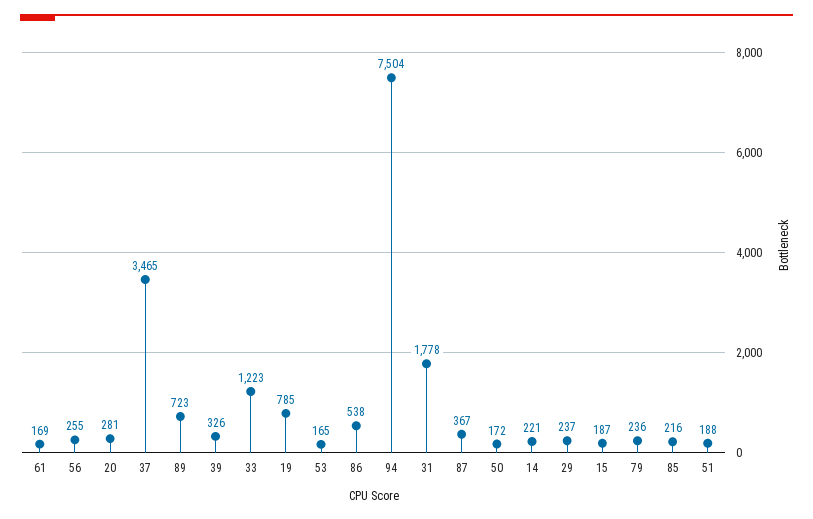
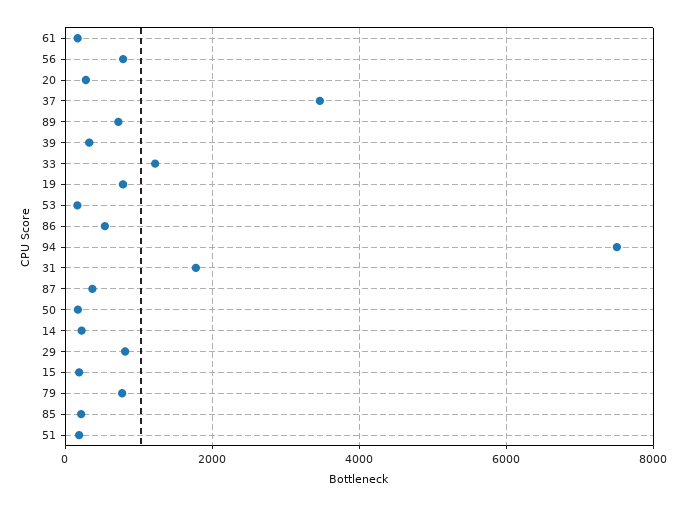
  {
    "61": 169,
-   "56": 255,
+   "56": 800,
    "20": 281,
    "37": 3465,
    "89": 723,
    "39": 326,
    "33": 1223,
    "19": 785,
    "53": 165,
    "86": 538,
    "94": 7504,
    "31": 1778,
    "87": 367,
    "50": 172,
    "14": 221,
-   "29": 237,
+   "29": 800,
    "15": 187,
-   "79": 236,
+   "79": 800,
    "85": 216,
    "51": 188
  }

